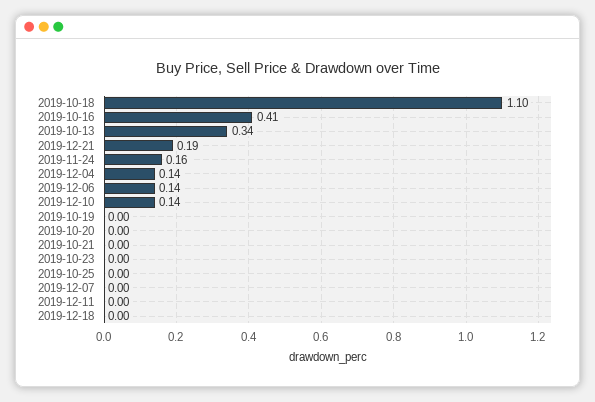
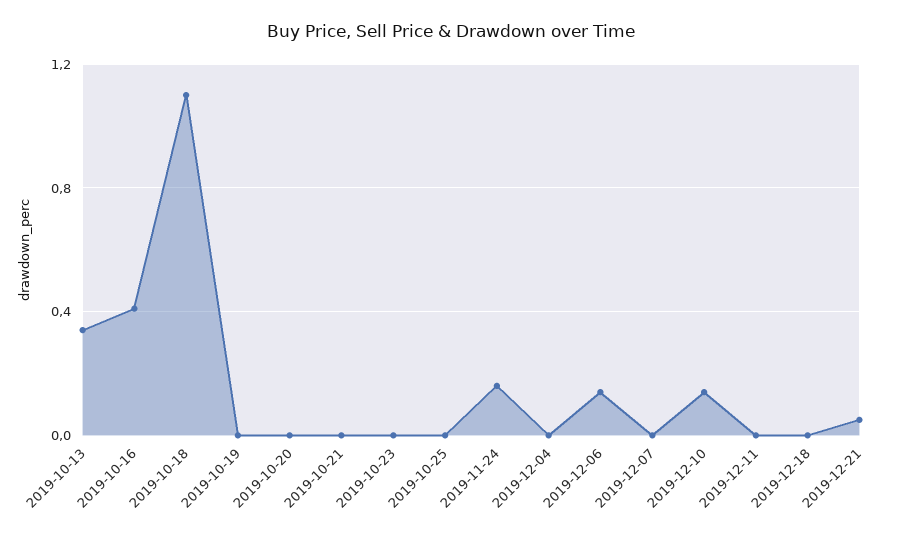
  {
    "2019-10-18": 1.1,
    "2019-10-16": 0.41,
    "2019-10-13": 0.34,
-   "2019-12-21": 0.19,
+   "2019-12-21": 0.05,
    "2019-11-24": 0.16,
-   "2019-12-04": 0.14,
+   "2019-12-04": 0,
    "2019-12-06": 0.14,
    "2019-12-10": 0.14,
    "2019-10-19": 0,
    "2019-10-20": 0,
    "2019-10-21": 0,
    "2019-10-23": 0,
    "2019-10-25": 0,
    "2019-12-07": 0,
    "2019-12-11": 0,
    "2019-12-18": 0
  }

